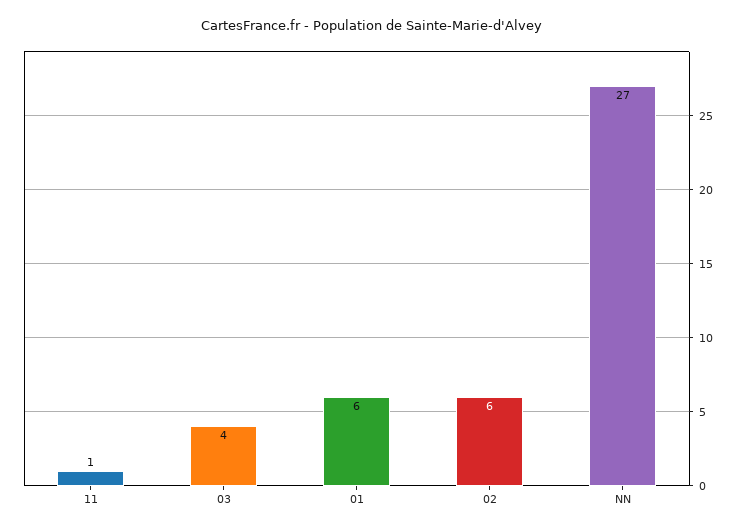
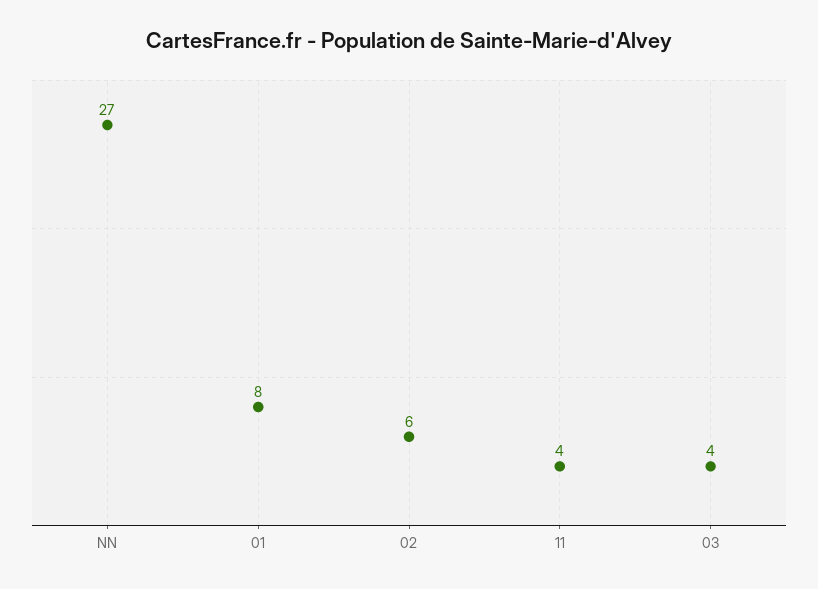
  {
-   "11": 1,
+   "11": 4,
    "03": 4,
-   "01": 6,
+   "01": 8,
    "02": 6,
    "NN": 27
  }

